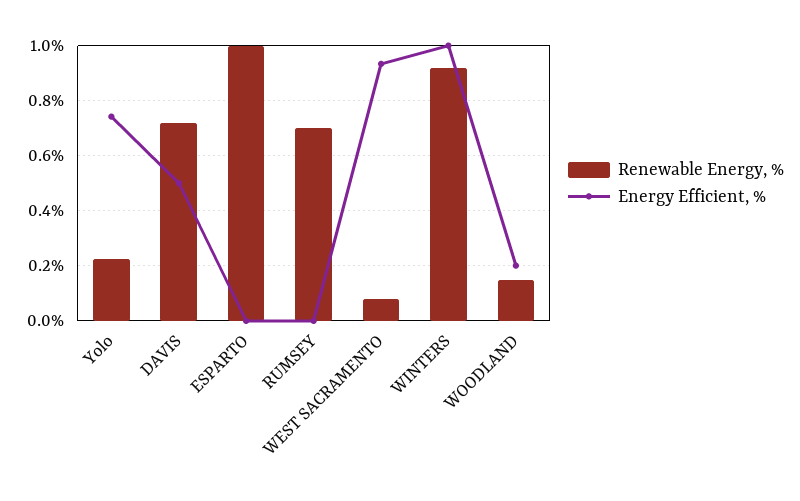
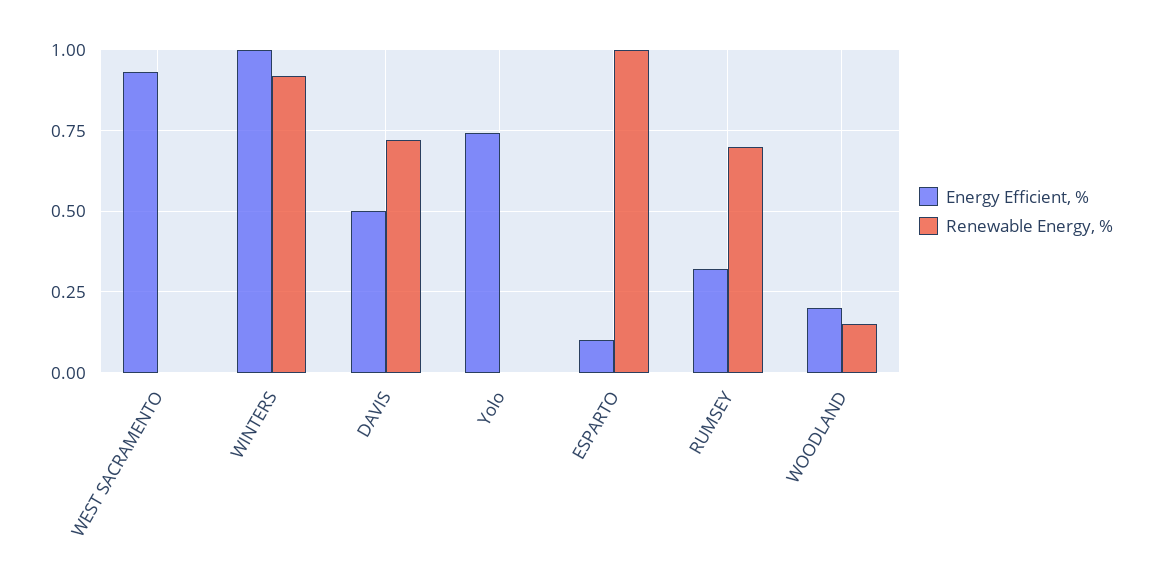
  {
    "Renewable Energy, %": {
-     "Yolo": 0.225,
+     "Yolo": 0,
      "DAVIS": 0.725,
      "ESPARTO": 1,
      "RUMSEY": 0.7,
-     "WEST SACRAMENTO": 0.075,
+     "WEST SACRAMENTO": 0,
      "WINTERS": 0.925,
      "WOODLAND": 0.15
    },
    "Energy Efficient, %": {
      "Yolo": 0.75,
      "DAVIS": 0.5,
-     "ESPARTO": 0,
+     "ESPARTO": 0.1,
-     "RUMSEY": 0,
+     "RUMSEY": 0.325,
      "WEST SACRAMENTO": 0.925,
      "WINTERS": 1,
      "WOODLAND": 0.2
    }
  }

